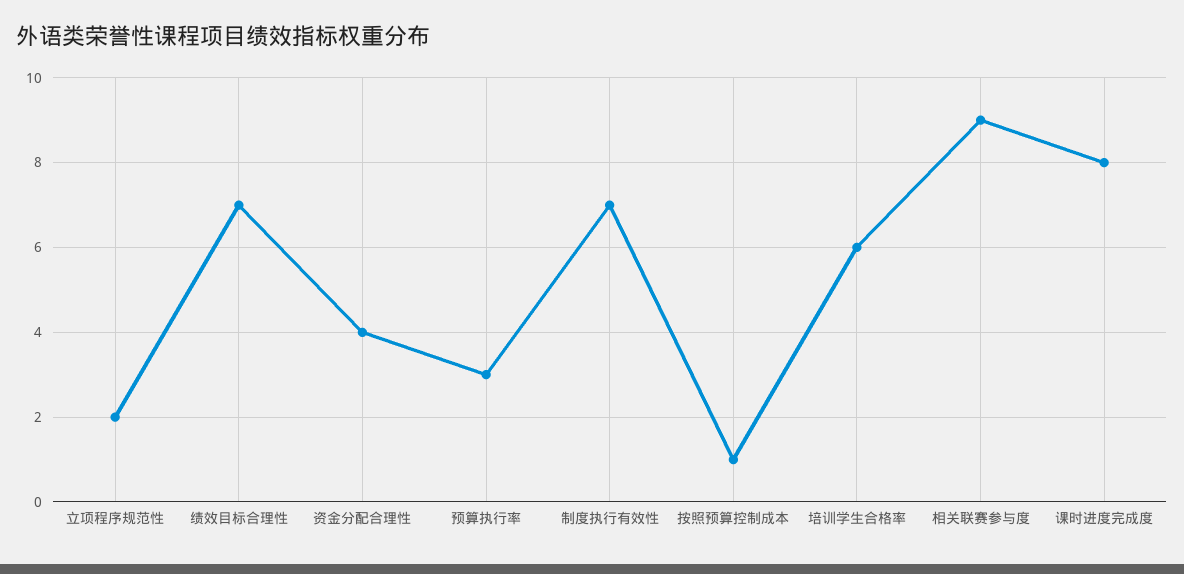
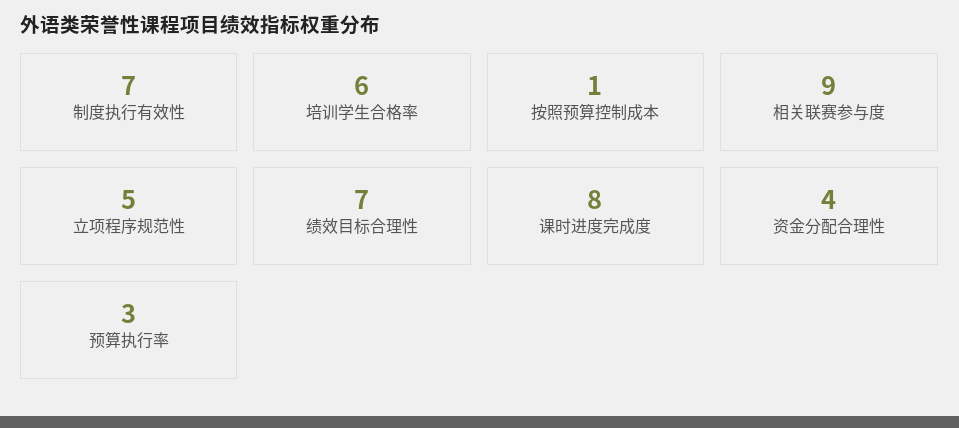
  {
-   "立项程序规范性": 2,
+   "立项程序规范性": 5,
    "绩效目标合理性": 7,
    "资金分配合理性": 4,
    "预算执行率": 3,
    "制度执行有效性": 7,
    "按照预算控制成本": 1,
    "培训学生合格率": 6,
    "相关联赛参与度": 9,
    "课时进度完成度": 8
  }

